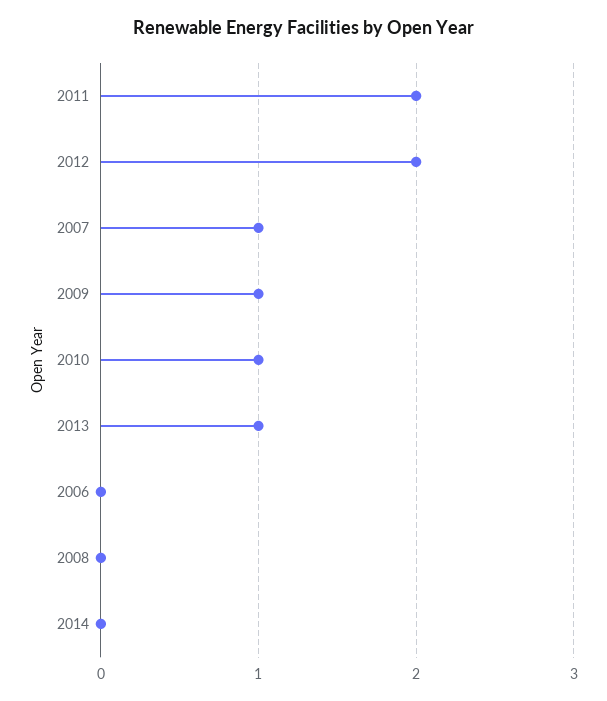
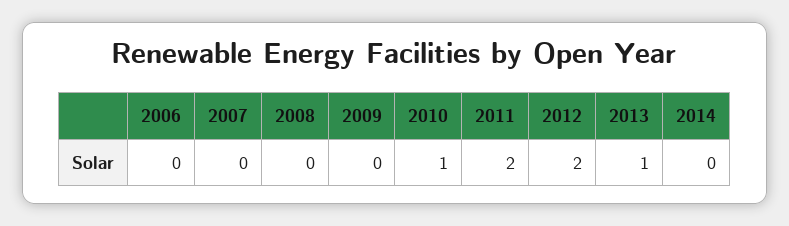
  {
    "2011": 2,
    "2012": 2,
-   "2007": 1,
+   "2007": 0,
-   "2009": 1,
+   "2009": 0,
    "2010": 1,
    "2013": 1,
    "2006": 0,
    "2008": 0,
    "2014": 0
  }

